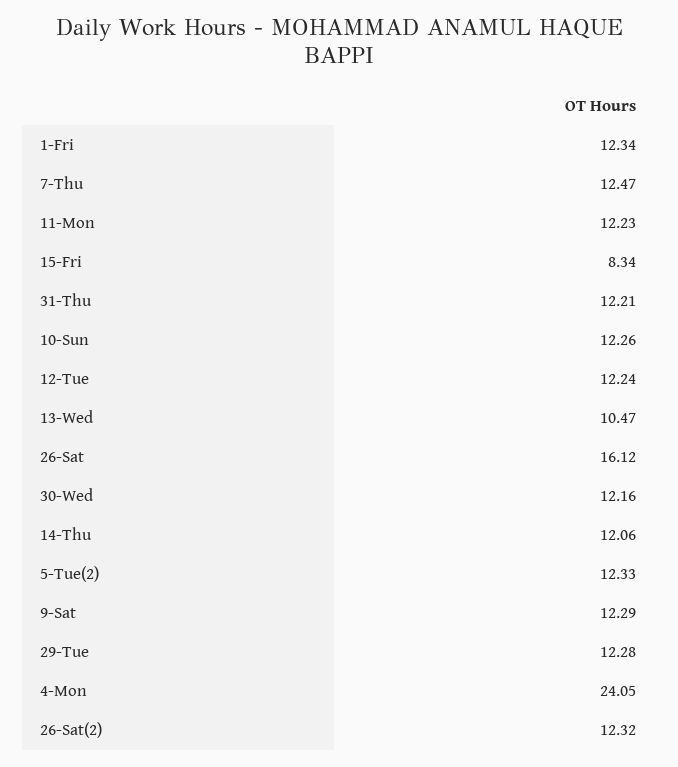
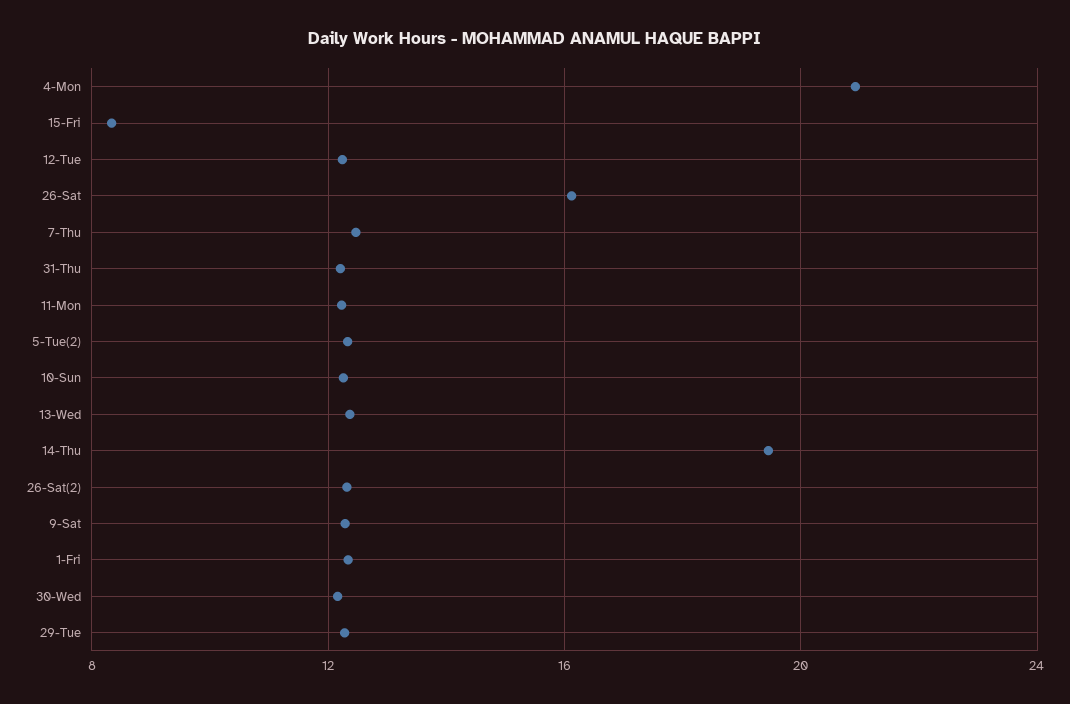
  {
    "1-Fri": 12.34,
    "7-Thu": 12.47,
    "11-Mon": 12.23,
    "15-Fri": 8.34,
    "31-Thu": 12.21,
    "10-Sun": 12.26,
    "12-Tue": 12.24,
-   "13-Wed": 10.47,
+   "13-Wed": 12.5,
    "26-Sat": 16.12,
    "30-Wed": 12.16,
-   "14-Thu": 12.06,
+   "14-Thu": 19.5,
    "5-Tue(2)": 12.33,
    "9-Sat": 12.29,
    "29-Tue": 12.28,
-   "4-Mon": 24.05,
+   "4-Mon": 21,
    "26-Sat(2)": 12.32
  }

